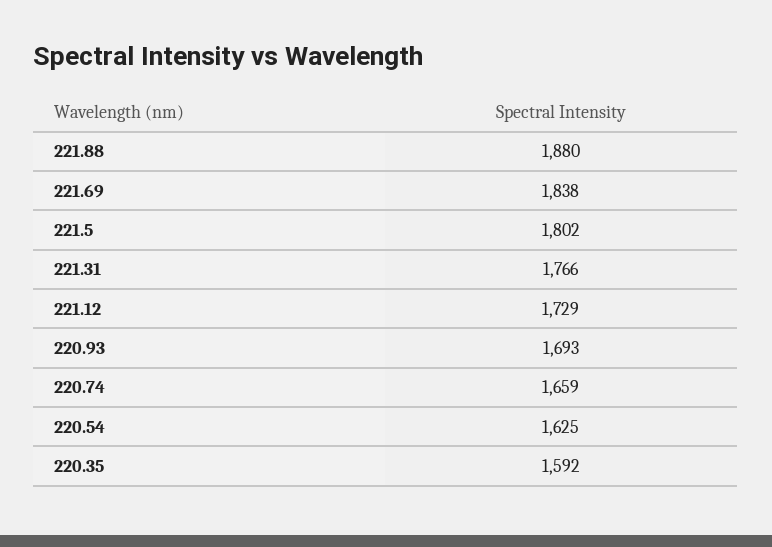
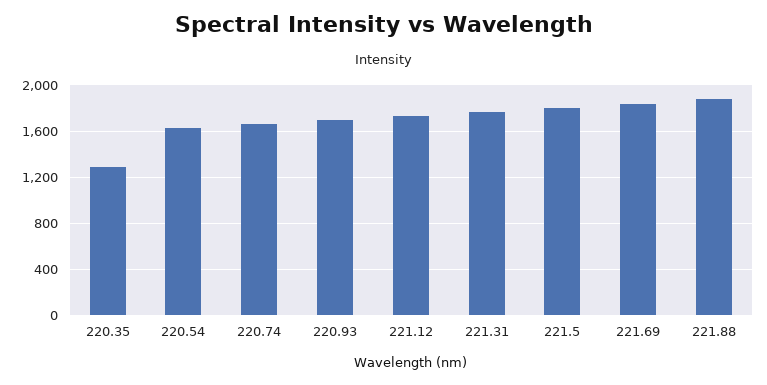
  {
    "221.88": 1880,
    "221.69": 1838,
    "221.5": 1802,
    "221.31": 1766,
    "221.12": 1729,
    "220.93": 1693,
    "220.74": 1659,
    "220.54": 1625,
-   "220.35": 1592
+   "220.35": 1300
  }

